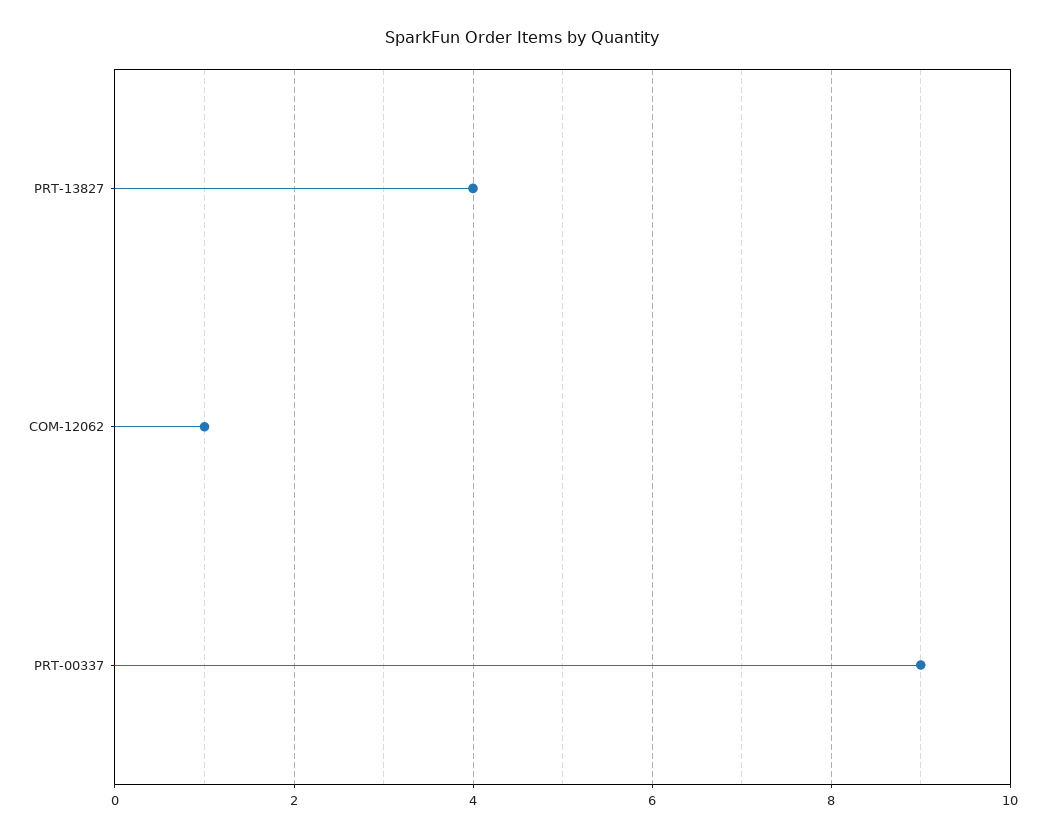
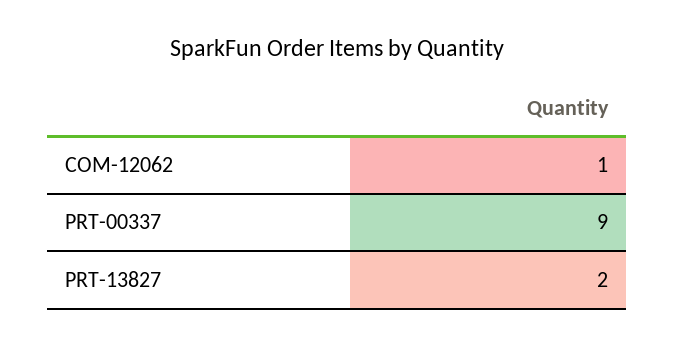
  {
-   "PRT-13827": 4,
+   "PRT-13827": 2,
    "COM-12062": 1,
    "PRT-00337": 9
  }

